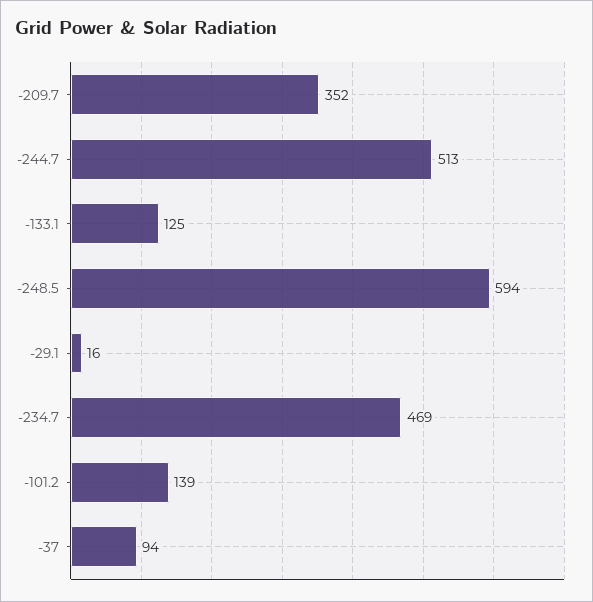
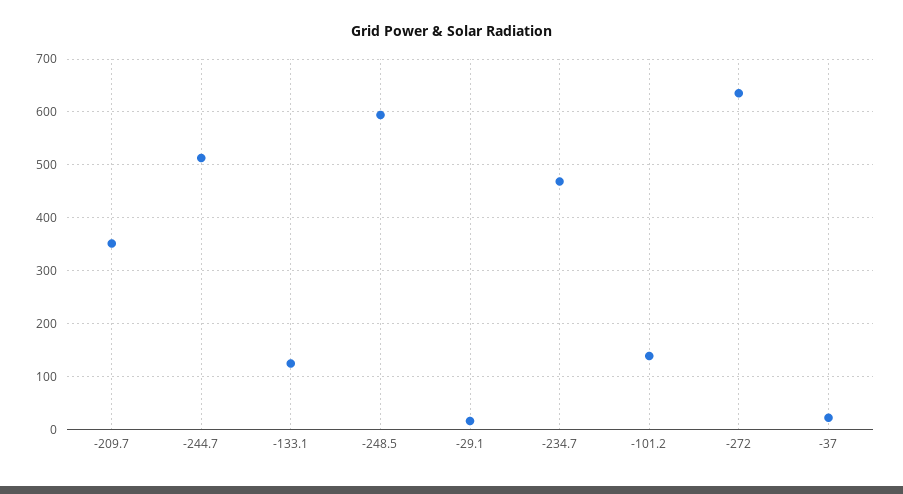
  {
    "-209.7": 352,
    "-244.7": 513,
    "-133.1": 125,
    "-248.5": 594,
    "-29.1": 16,
    "-234.7": 469,
    "-101.2": 139,
-   "-37": 94
+   "-37": 20,
+   "-272": 640
  }

